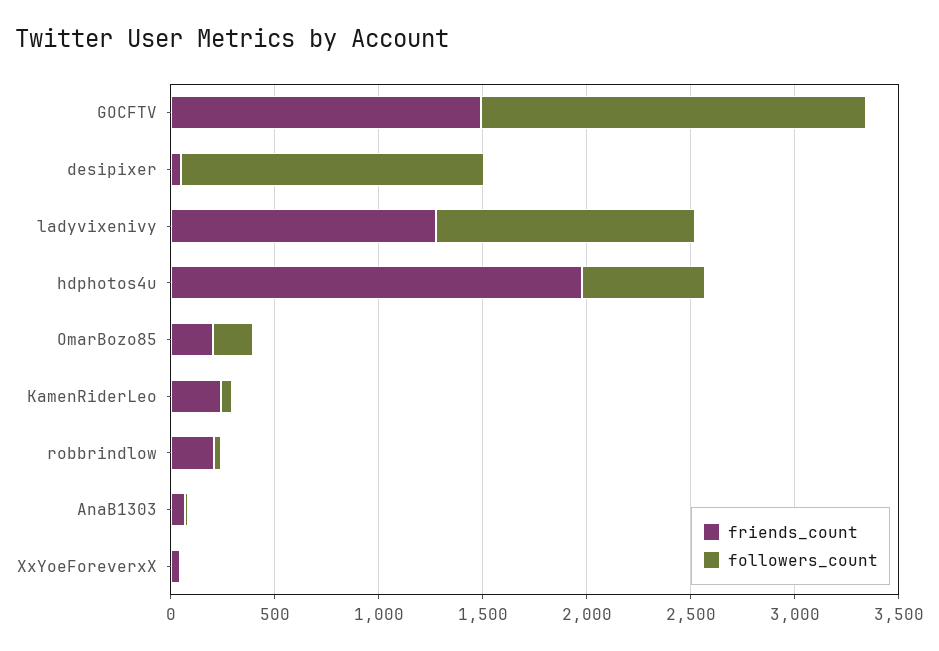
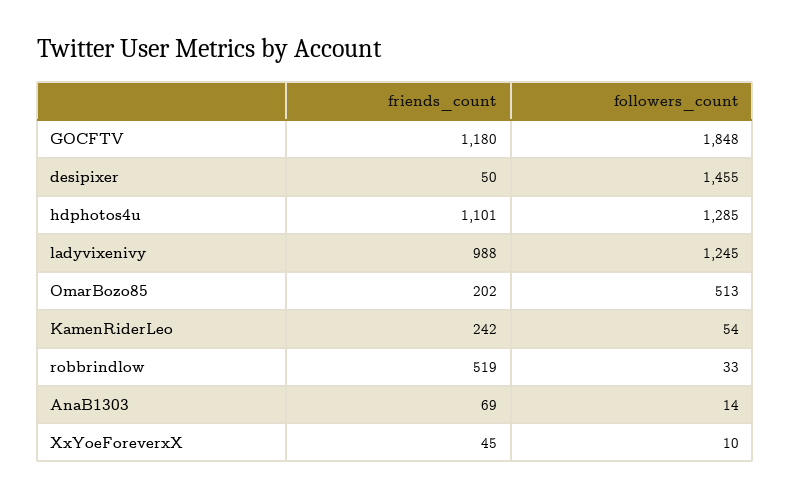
  {
    "friends_count": {
-     "GOCFTV": 1500,
+     "GOCFTV": 1180,
      "desipixer": 50,
-     "ladyvixenivy": 1300,
+     "ladyvixenivy": 988,
-     "hdphotos4u": 2000,
+     "hdphotos4u": 1101,
      "OmarBozo85": 202,
      "KamenRiderLeo": 242,
-     "robbrindlow": 200,
+     "robbrindlow": 519,
      "AnaB1303": 69,
      "XxYoeForeverxX": 45
    },
    "followers_count": {
      "GOCFTV": 1848,
      "desipixer": 1455,
      "ladyvixenivy": 1245,
-     "hdphotos4u": 600,
+     "hdphotos4u": 1285,
-     "OmarBozo85": 200,
+     "OmarBozo85": 513,
      "KamenRiderLeo": 54,
      "robbrindlow": 33,
      "AnaB1303": 14,
      "XxYoeForeverxX": 10
    }
  }

